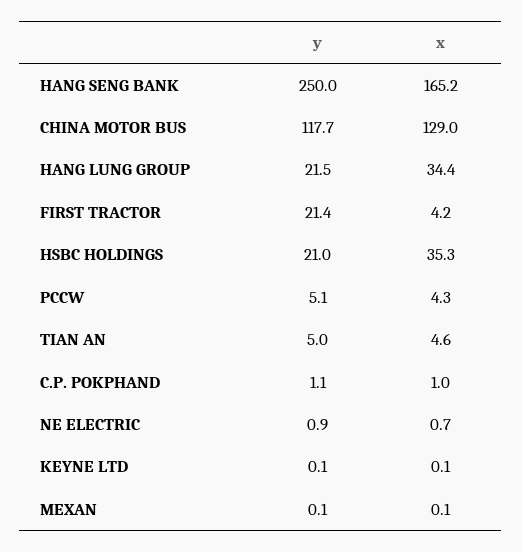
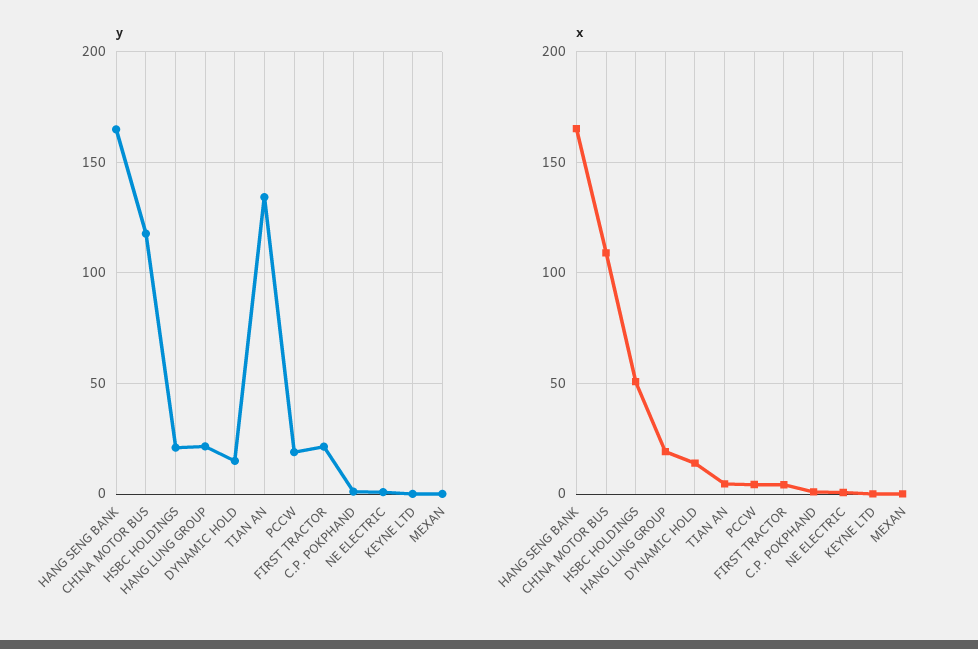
  {
    "y": {
-     "HANG SENG BANK": 250,
+     "HANG SENG BANK": 165,
      "CHINA MOTOR BUS": 117.7,
      "HANG LUNG GROUP": 21.5,
      "FIRST TRACTOR": 21.4,
      "HSBC HOLDINGS": 21,
-     "PCCW": 5.1,
+     "PCCW": 20,
-     "TIAN AN": 5,
+     "TIAN AN": 135,
      "C.P. POKPHAND": 1.1,
      "NE ELECTRIC": 0.9,
      "KEYNE LTD": 0.1,
-     "MEXAN": 0.1
+     "MEXAN": 0.1,
+     "DYNAMIC HOLD": 15
    },
    "x": {
      "HANG SENG BANK": 165.2,
-     "CHINA MOTOR BUS": 129,
+     "CHINA MOTOR BUS": 110,
-     "HANG LUNG GROUP": 34.4,
+     "HANG LUNG GROUP": 20,
      "FIRST TRACTOR": 4.2,
-     "HSBC HOLDINGS": 35.3,
+     "HSBC HOLDINGS": 50,
      "PCCW": 4.3,
      "TIAN AN": 4.6,
      "C.P. POKPHAND": 1,
      "NE ELECTRIC": 0.7,
      "KEYNE LTD": 0.1,
-     "MEXAN": 0.1
+     "MEXAN": 0.1,
+     "DYNAMIC HOLD": 15
    }
  }

